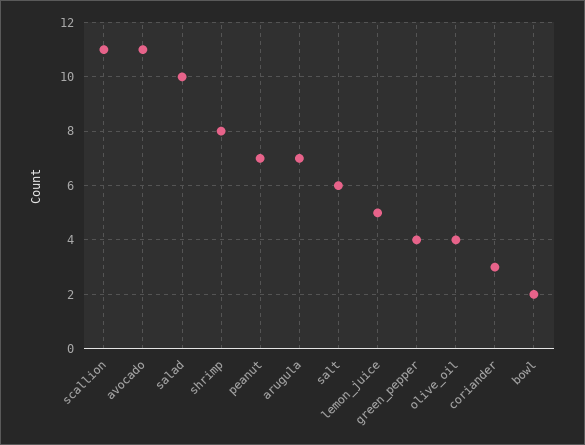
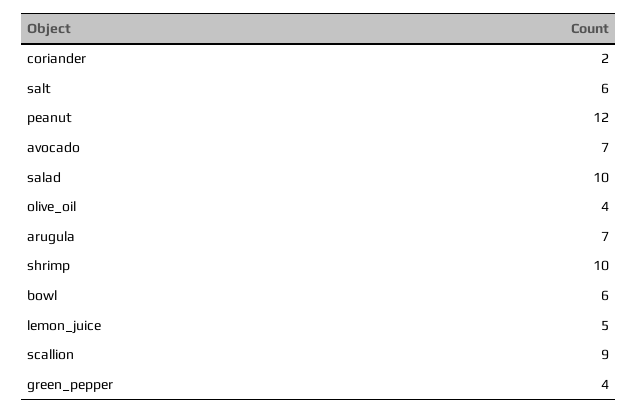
  {
-   "scallion": 11,
+   "scallion": 9,
-   "avocado": 11,
+   "avocado": 7,
    "salad": 10,
-   "shrimp": 8,
+   "shrimp": 10,
-   "peanut": 7,
+   "peanut": 12,
    "arugula": 7,
    "salt": 6,
    "lemon_juice": 5,
    "green_pepper": 4,
    "olive_oil": 4,
-   "coriander": 3,
+   "coriander": 2,
-   "bowl": 2
+   "bowl": 6
  }

